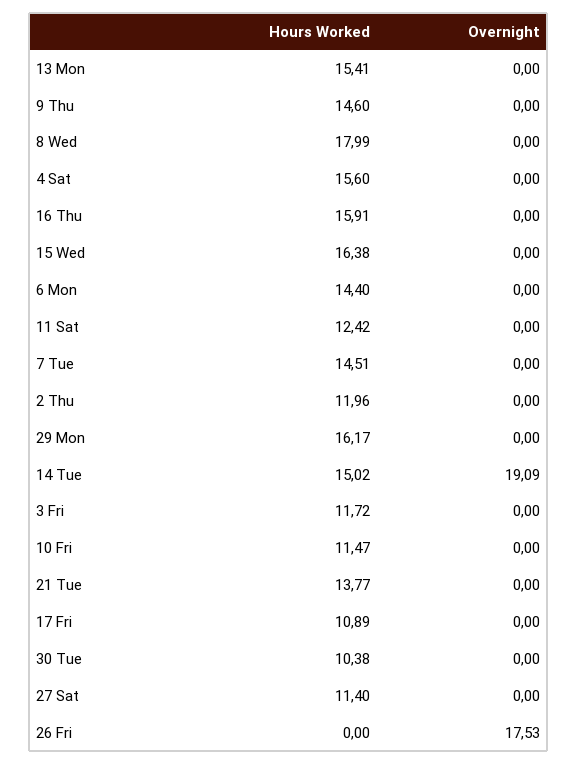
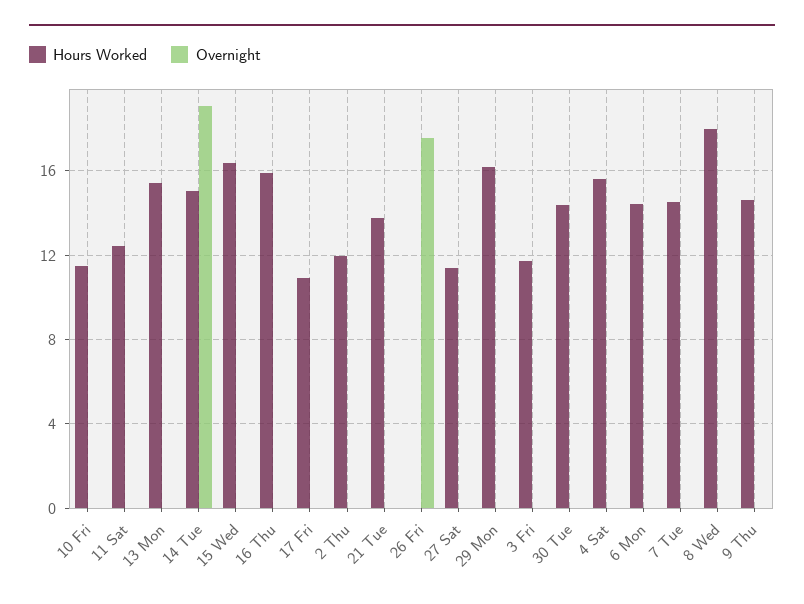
  {
    "Hours Worked": {
      "13 Mon": 15.41,
      "9 Thu": 14.6,
      "8 Wed": 17.99,
      "4 Sat": 15.6,
      "16 Thu": 15.91,
      "15 Wed": 16.38,
      "6 Mon": 14.4,
      "11 Sat": 12.42,
      "7 Tue": 14.51,
      "2 Thu": 11.96,
      "29 Mon": 16.17,
      "14 Tue": 15.02,
      "3 Fri": 11.72,
      "10 Fri": 11.47,
      "21 Tue": 13.77,
      "17 Fri": 10.89,
-     "30 Tue": 10.38,
+     "30 Tue": 14.5,
      "27 Sat": 11.4,
      "26 Fri": 0
    },
    "Overnight": {
      "13 Mon": 0,
      "9 Thu": 0,
      "8 Wed": 0,
      "4 Sat": 0,
      "16 Thu": 0,
      "15 Wed": 0,
      "6 Mon": 0,
      "11 Sat": 0,
      "7 Tue": 0,
      "2 Thu": 0,
      "29 Mon": 0,
      "14 Tue": 19.09,
      "3 Fri": 0,
      "10 Fri": 0,
      "21 Tue": 0,
      "17 Fri": 0,
      "30 Tue": 0,
      "27 Sat": 0,
      "26 Fri": 17.53
    }
  }

